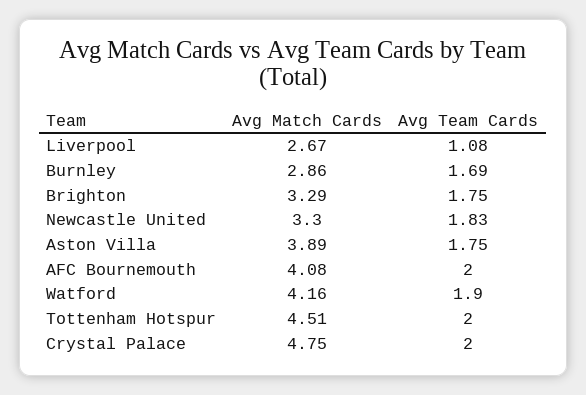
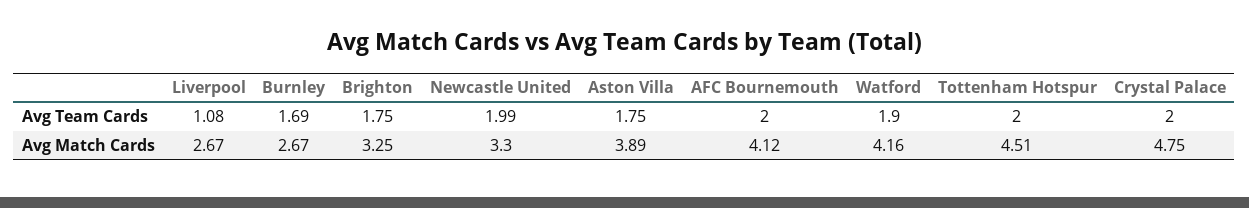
  {
    "Avg Match Cards": {
      "Liverpool": 2.67,
-     "Burnley": 2.86,
+     "Burnley": 2.67,
-     "Brighton": 3.29,
+     "Brighton": 3.25,
      "Newcastle United": 3.3,
      "Aston Villa": 3.89,
-     "AFC Bournemouth": 4.08,
+     "AFC Bournemouth": 4.12,
      "Watford": 4.16,
      "Tottenham Hotspur": 4.51,
      "Crystal Palace": 4.75
    },
    "Avg Team Cards": {
      "Liverpool": 1.08,
      "Burnley": 1.69,
      "Brighton": 1.75,
-     "Newcastle United": 1.83,
+     "Newcastle United": 1.99,
      "Aston Villa": 1.75,
      "AFC Bournemouth": 2,
      "Watford": 1.9,
      "Tottenham Hotspur": 2,
      "Crystal Palace": 2
    }
  }

